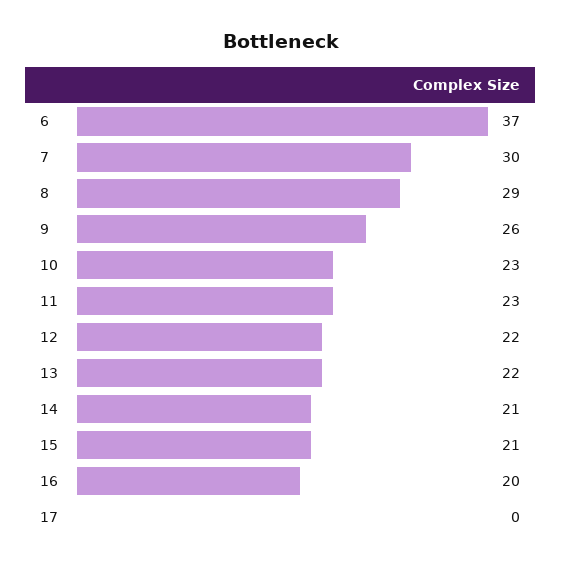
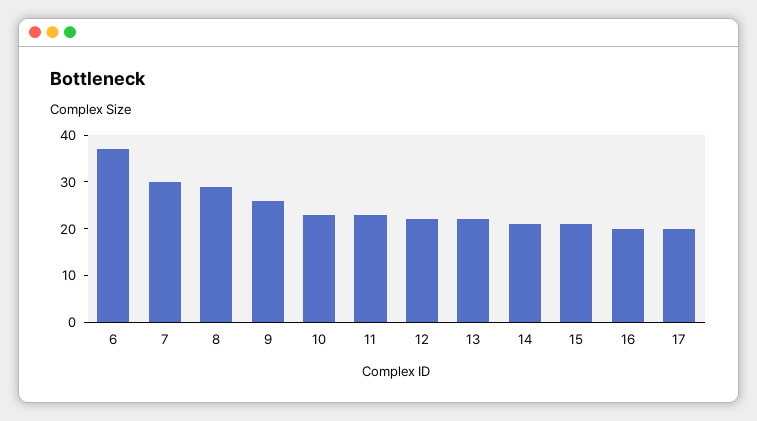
  {
    "6": 37,
    "7": 30,
    "8": 29,
    "9": 26,
    "10": 23,
    "11": 23,
    "12": 22,
    "13": 22,
    "14": 21,
    "15": 21,
    "16": 20,
-   "17": 0
+   "17": 20
  }

